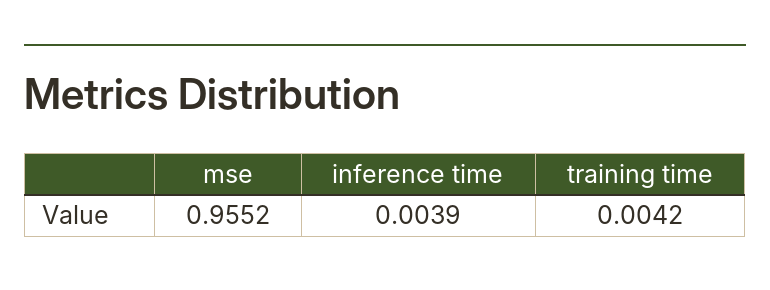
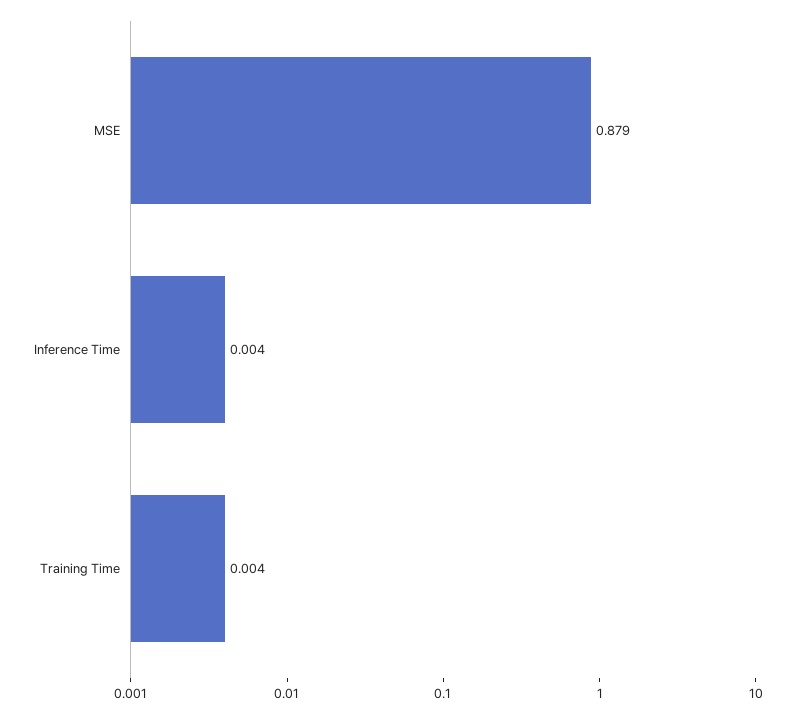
  {
-   "mse": 0.9552,
+   "mse": 0.879,
    "inference time": 0.0039,
    "training time": 0.0042
  }

